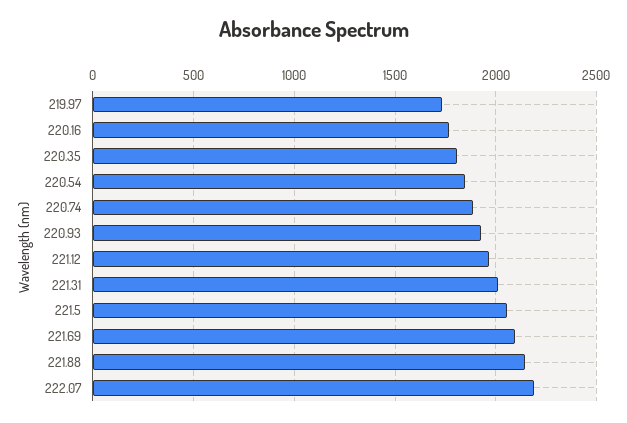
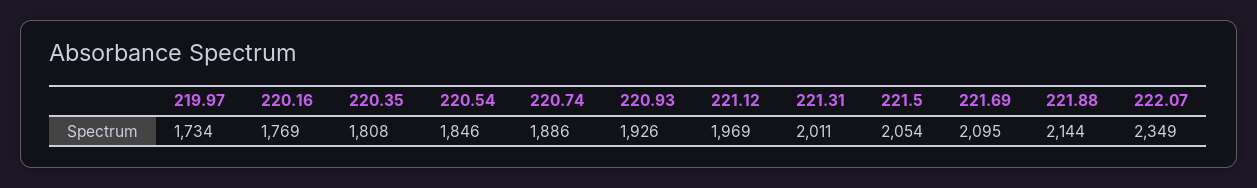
  {
    "219.97": 1734,
    "220.16": 1769,
    "220.35": 1808,
    "220.54": 1846,
    "220.74": 1886,
    "220.93": 1926,
    "221.12": 1969,
    "221.31": 2011,
    "221.5": 2054,
    "221.69": 2095,
    "221.88": 2144,
-   "222.07": 2200
+   "222.07": 2349
  }

